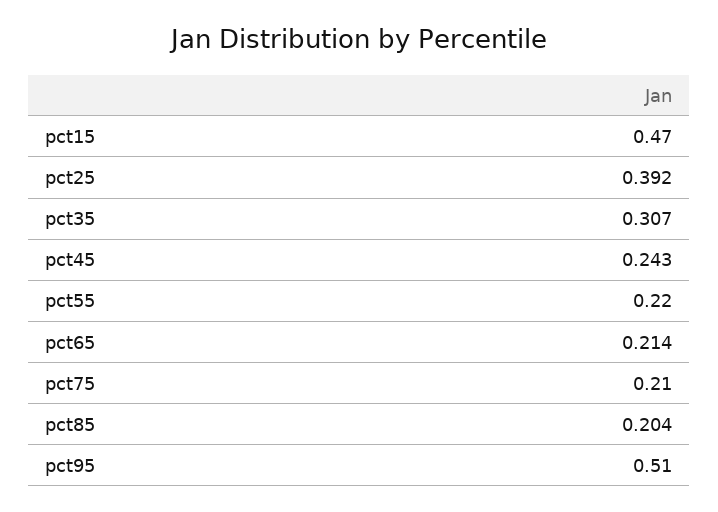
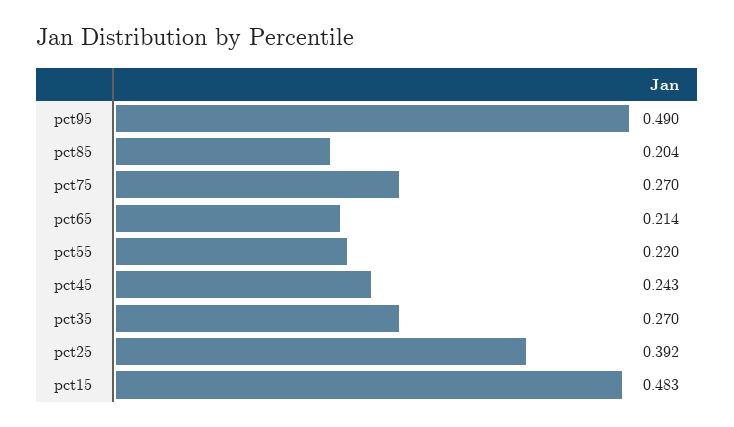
  {
-   "pct15": 0.47,
+   "pct15": 0.483,
    "pct25": 0.392,
-   "pct35": 0.307,
+   "pct35": 0.27,
    "pct45": 0.243,
    "pct55": 0.22,
    "pct65": 0.214,
-   "pct75": 0.21,
+   "pct75": 0.27,
    "pct85": 0.204,
-   "pct95": 0.51
+   "pct95": 0.49
  }

